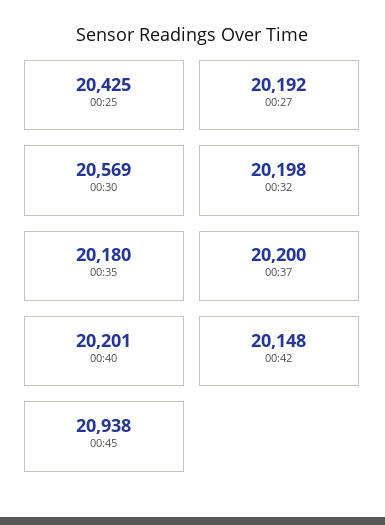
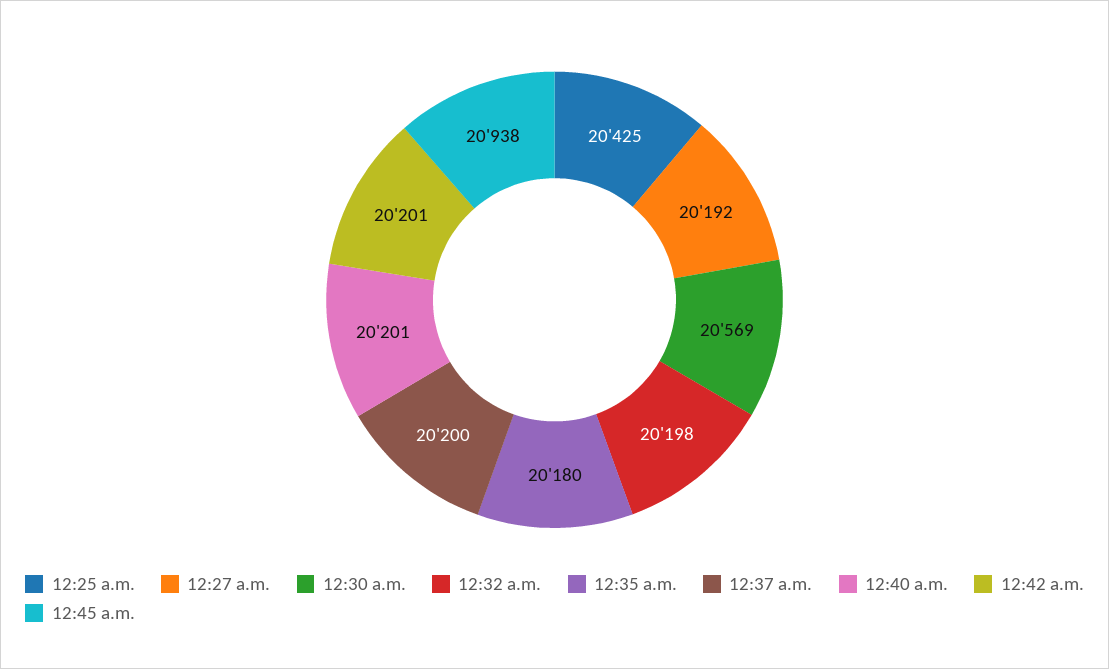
  {
    "00:25": 20425,
    "00:27": 20192,
    "00:30": 20569,
    "00:32": 20198,
    "00:35": 20180,
    "00:37": 20200,
    "00:40": 20201,
-   "00:42": 20148,
+   "00:42": 20201,
    "00:45": 20938
  }

